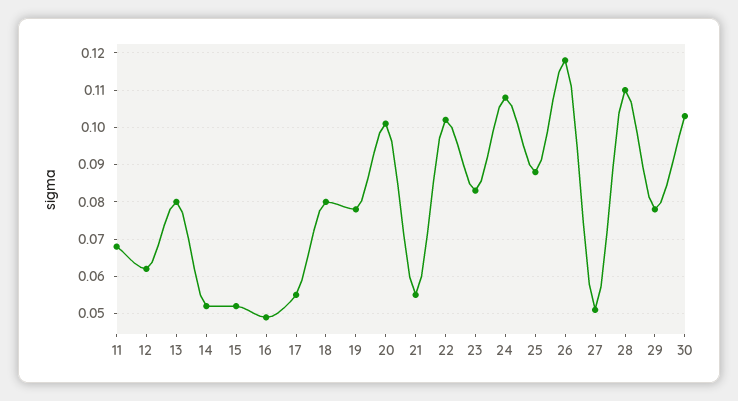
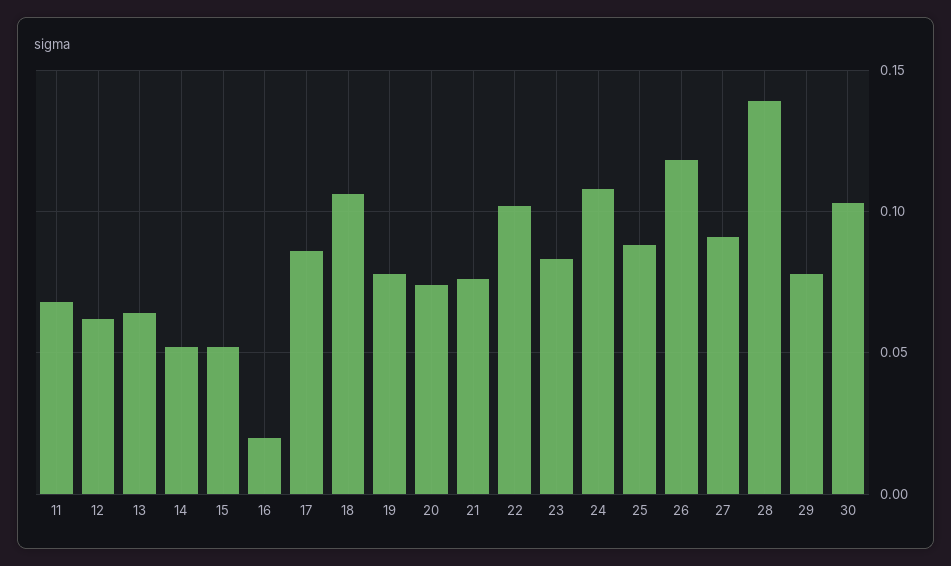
  {
    "11": 0.07,
    "12": 0.06,
-   "13": 0.08,
+   "13": 0.065,
    "14": 0.05,
    "15": 0.05,
-   "16": 0.05,
+   "16": 0.02,
-   "17": 0.055,
+   "17": 0.085,
-   "18": 0.08,
+   "18": 0.105,
    "19": 0.08,
-   "20": 0.1,
+   "20": 0.075,
-   "21": 0.055,
+   "21": 0.075,
    "22": 0.1,
    "23": 0.085,
    "24": 0.11,
    "25": 0.09,
    "26": 0.12,
-   "27": 0.05,
+   "27": 0.09,
-   "28": 0.11,
+   "28": 0.14,
    "29": 0.08,
    "30": 0.105
  }

